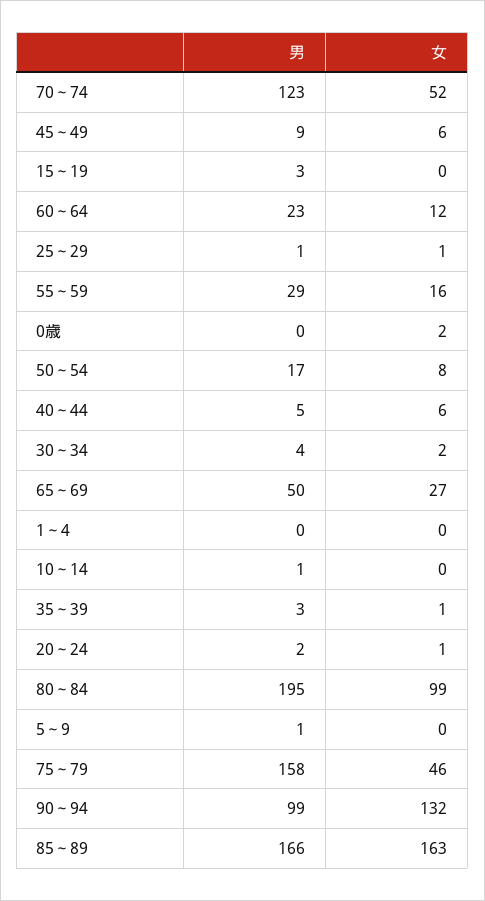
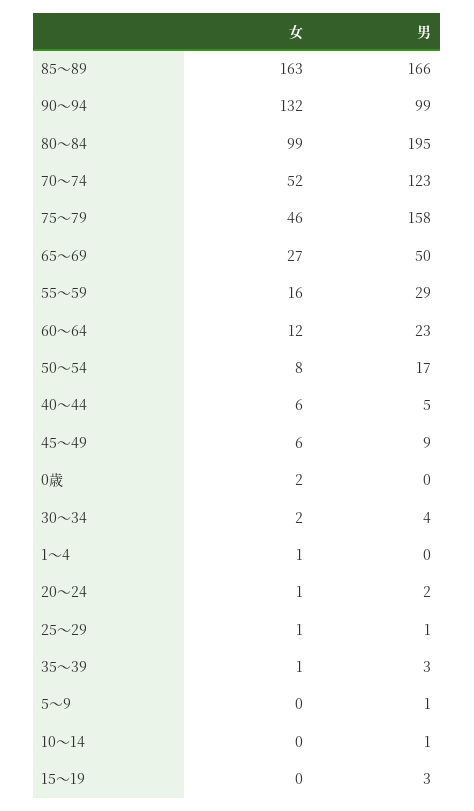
  {
    "男": {
      "70～74": 123,
      "45～49": 9,
      "15～19": 3,
      "60～64": 23,
      "25～29": 1,
      "55～59": 29,
      "0歳": 0,
      "50～54": 17,
      "40～44": 5,
      "30～34": 4,
      "65～69": 50,
      "1～4": 0,
      "10～14": 1,
      "35～39": 3,
      "20～24": 2,
      "80～84": 195,
      "5～9": 1,
      "75～79": 158,
      "90～94": 99,
      "85～89": 166
    },
    "女": {
      "70～74": 52,
      "45～49": 6,
      "15～19": 0,
      "60～64": 12,
      "25～29": 1,
      "55～59": 16,
      "0歳": 2,
      "50～54": 8,
      "40～44": 6,
      "30～34": 2,
      "65～69": 27,
-     "1～4": 0,
+     "1～4": 1,
      "10～14": 0,
      "35～39": 1,
      "20～24": 1,
      "80～84": 99,
      "5～9": 0,
      "75～79": 46,
      "90～94": 132,
      "85～89": 163
    }
  }

